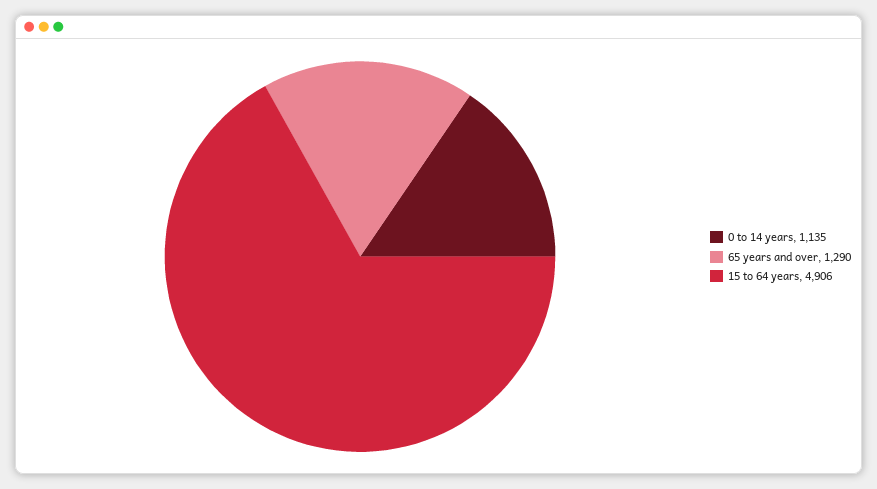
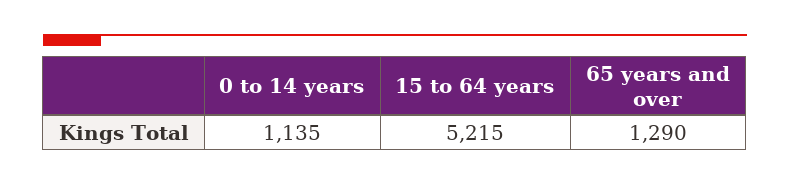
  {
    "0 to 14 years": 1135,
    "65 years and over": 1290,
-   "15 to 64 years": 4906
+   "15 to 64 years": 5215
  }

